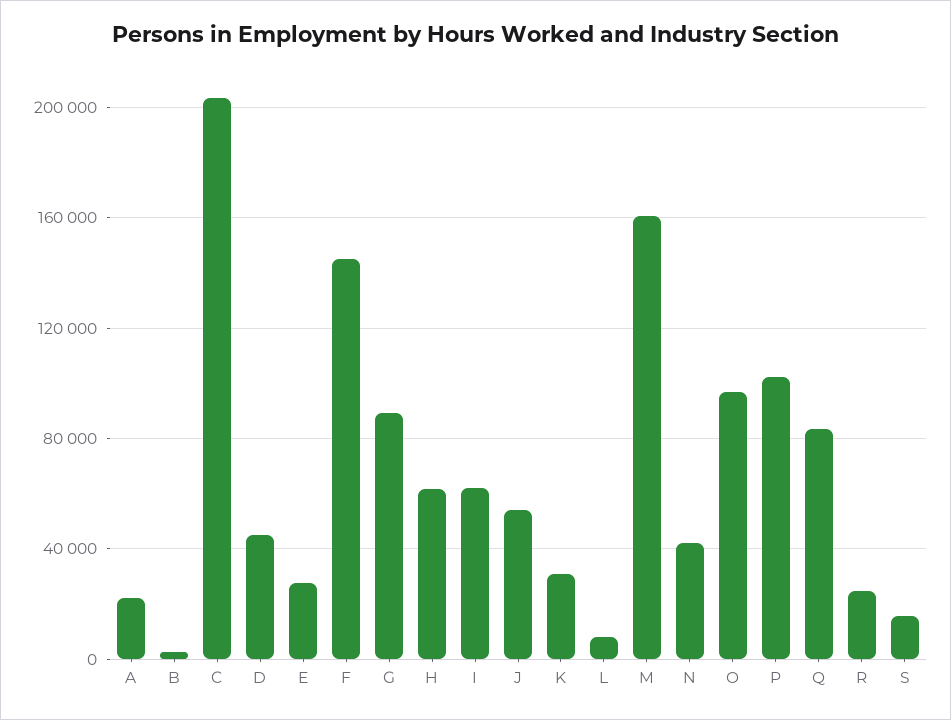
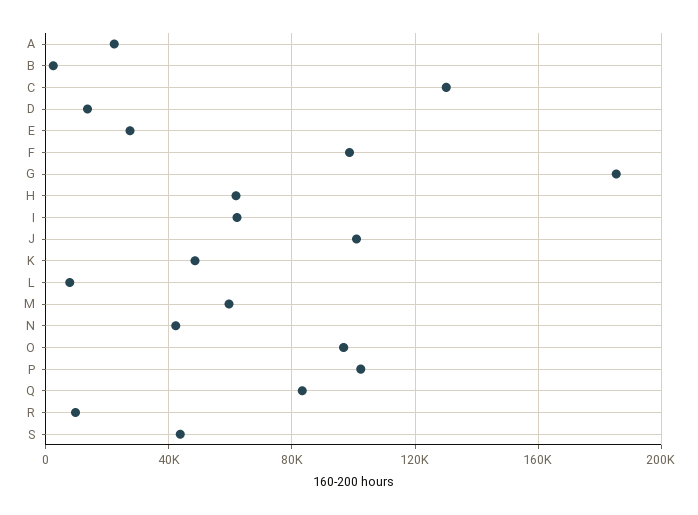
  {
    "A": 20000,
    "B": 0,
-   "C": 205000,
+   "C": 130000,
-   "D": 45000,
+   "D": 15000,
    "E": 25000,
-   "F": 145000,
+   "F": 100000,
-   "G": 90000,
+   "G": 185000,
    "H": 60000,
    "I": 60000,
-   "J": 55000,
+   "J": 100000,
-   "K": 30000,
+   "K": 50000,
    "L": 10000,
-   "M": 160000,
+   "M": 60000,
    "N": 40000,
    "O": 95000,
    "P": 100000,
    "Q": 85000,
-   "R": 25000,
+   "R": 10000,
-   "S": 15000
+   "S": 45000
  }

